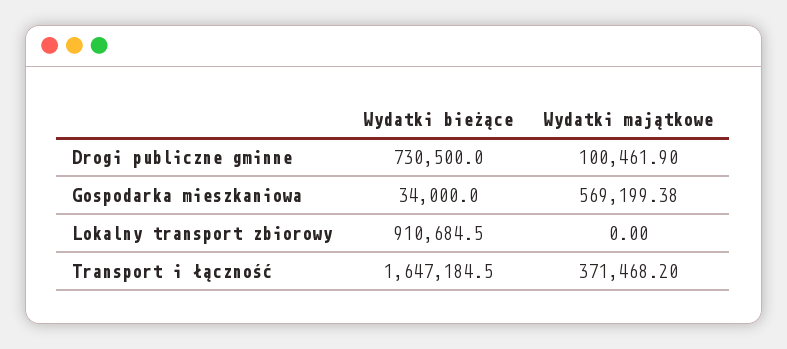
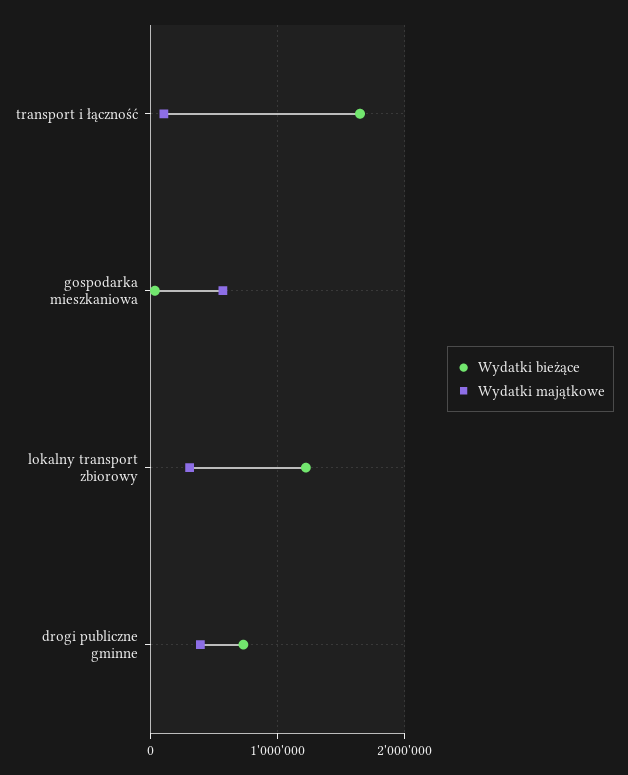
  {
    "Wydatki bieżące": {
      "Drogi publiczne gminne": 730500,
      "Gospodarka mieszkaniowa": 34000,
-     "Lokalny transport zbiorowy": 910684.5,
+     "Lokalny transport zbiorowy": 1200000,
      "Transport i łączność": 1647184.5
    },
    "Wydatki majątkowe": {
-     "Drogi publiczne gminne": 100461.9,
+     "Drogi publiczne gminne": 400000,
      "Gospodarka mieszkaniowa": 569199.38,
-     "Lokalny transport zbiorowy": 0,
+     "Lokalny transport zbiorowy": 300000,
-     "Transport i łączność": 371468.2
+     "Transport i łączność": 100000
    }
  }

